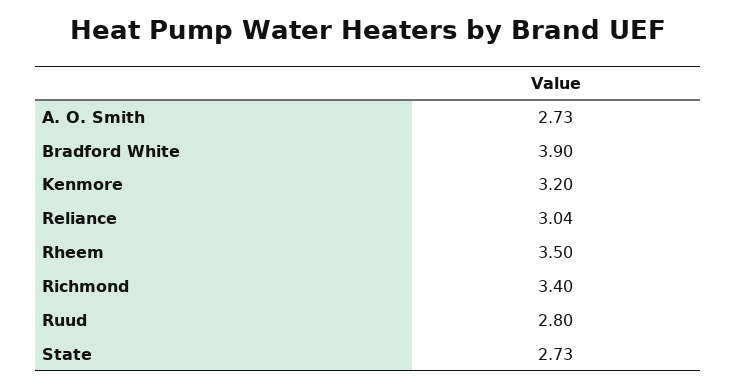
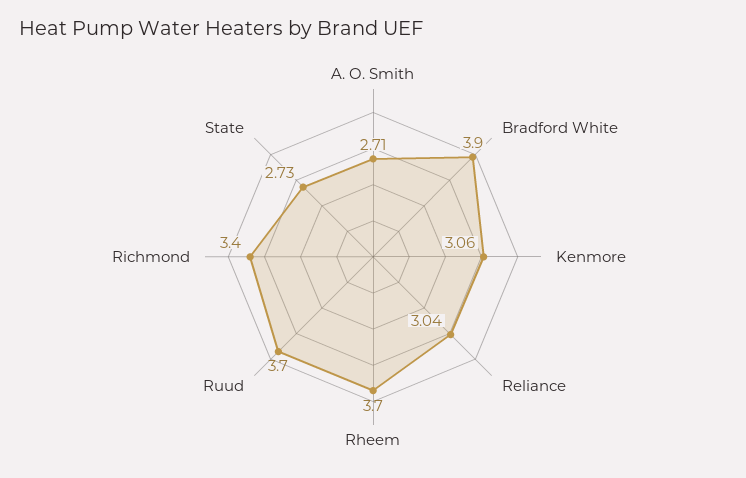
  {
-   "A. O. Smith": 2.73,
+   "A. O. Smith": 2.71,
    "Bradford White": 3.9,
-   "Kenmore": 3.2,
+   "Kenmore": 3.06,
    "Reliance": 3.04,
-   "Rheem": 3.5,
+   "Rheem": 3.7,
    "Richmond": 3.4,
-   "Ruud": 2.8,
+   "Ruud": 3.7,
    "State": 2.73
  }

